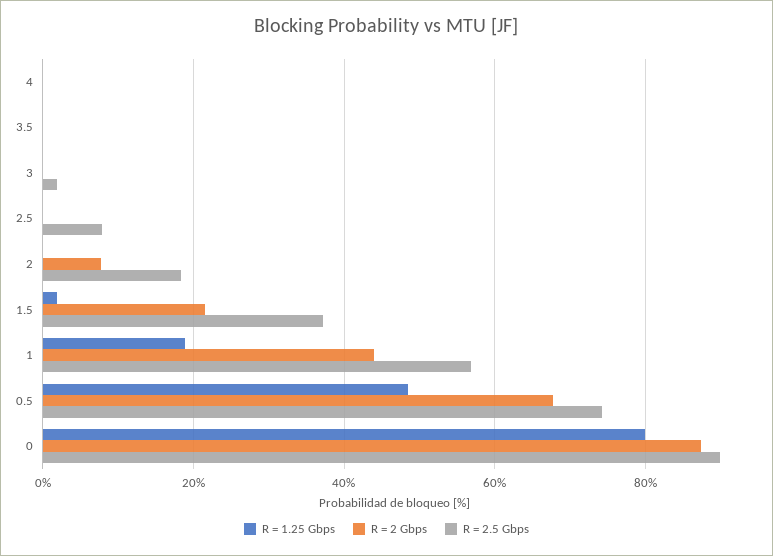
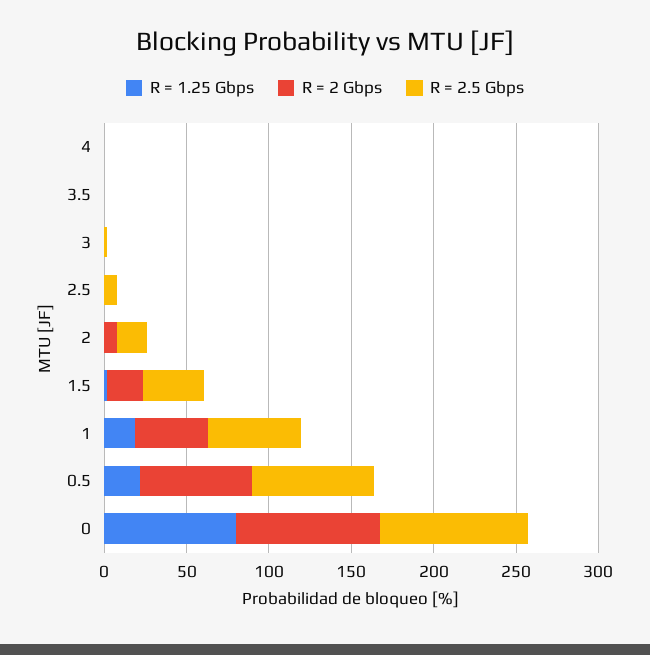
  {
    "R = 1.25 Gbps": {
      "4": 0,
      "3.5": 0,
      "3": 0,
      "2.5": 0,
      "2": 0,
      "1.5": 2,
      "1": 18,
-     "0.5": 48,
+     "0.5": 20,
      "0": 80
    },
    "R = 2 Gbps": {
      "4": 0,
      "3.5": 0,
      "3": 0,
      "2.5": 0,
      "2": 8,
      "1.5": 22,
      "1": 44,
      "0.5": 68,
      "0": 88
    },
    "R = 2.5 Gbps": {
      "4": 0,
      "3.5": 0,
      "3": 2,
      "2.5": 8,
      "2": 18,
      "1.5": 38,
      "1": 56,
      "0.5": 74,
      "0": 90
    }
  }

